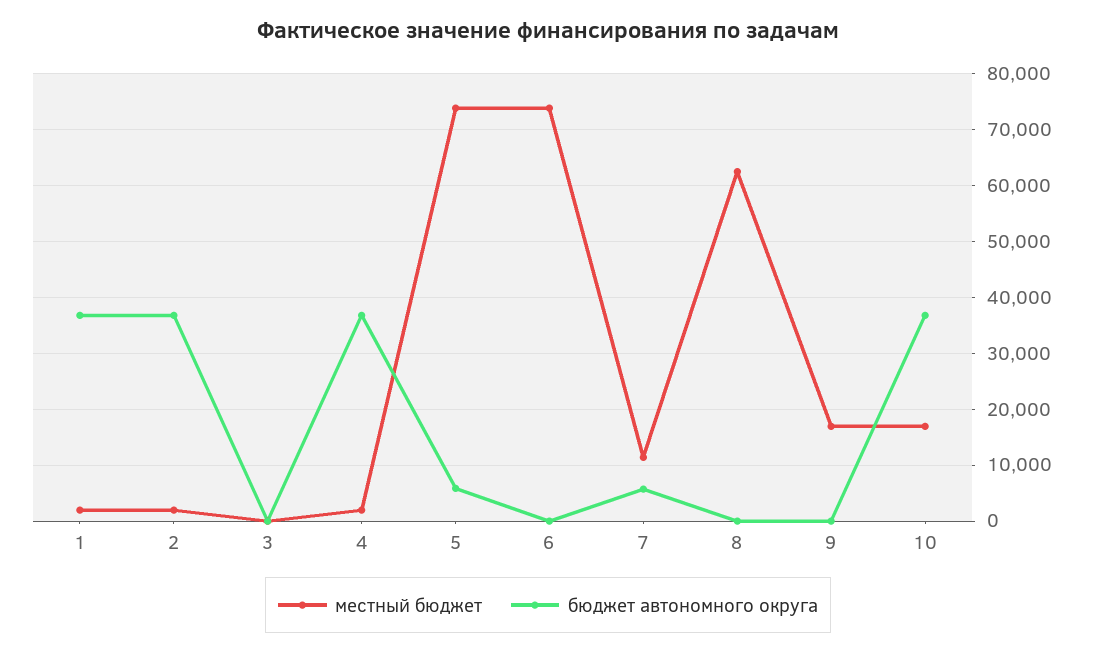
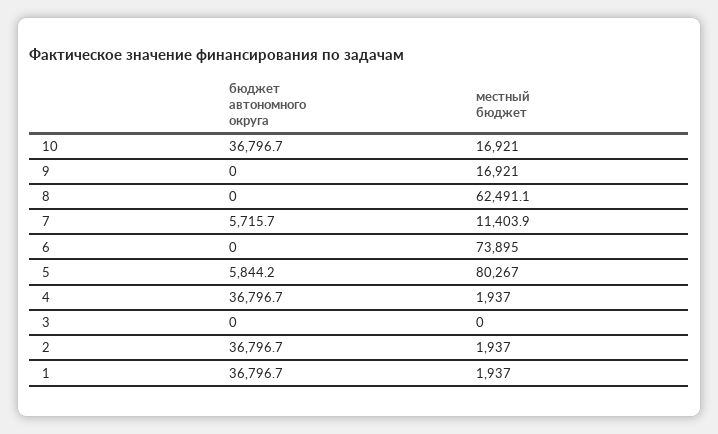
  {
    "местный бюджет": {
      "1": 1937,
      "2": 1937,
      "3": 0,
      "4": 1937,
-     "5": 74000,
+     "5": 80267,
      "6": 73895,
      "7": 11403.9,
      "8": 62491.1,
      "9": 16921,
      "10": 16921
    },
    "бюджет автономного округа": {
      "1": 36796.7,
      "2": 36796.7,
      "3": 0,
      "4": 36796.7,
      "5": 5844.2,
      "6": 0,
      "7": 5715.7,
      "8": 0,
      "9": 0,
      "10": 36796.7
    }
  }

